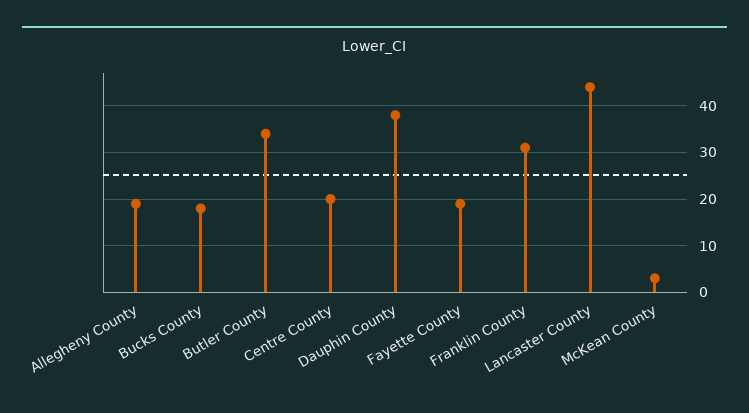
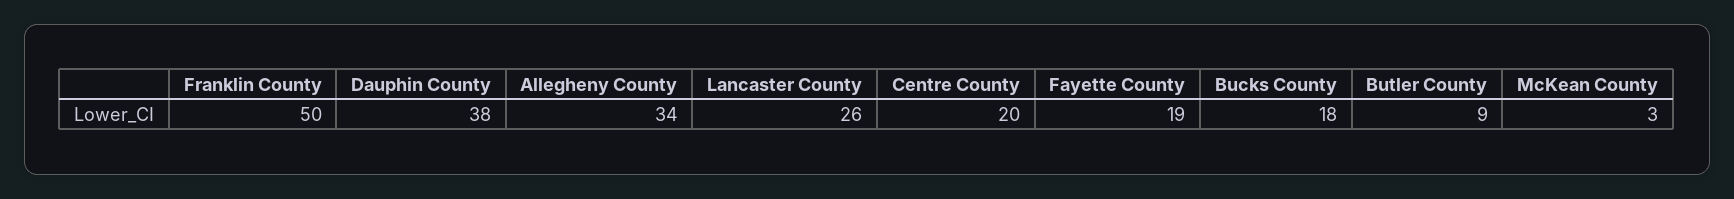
  {
-   "Allegheny County": 20,
+   "Allegheny County": 34,
    "Bucks County": 18,
-   "Butler County": 35,
+   "Butler County": 9,
    "Centre County": 20,
    "Dauphin County": 38,
    "Fayette County": 19,
-   "Franklin County": 30,
+   "Franklin County": 50,
-   "Lancaster County": 45,
+   "Lancaster County": 26,
    "McKean County": 3
  }

